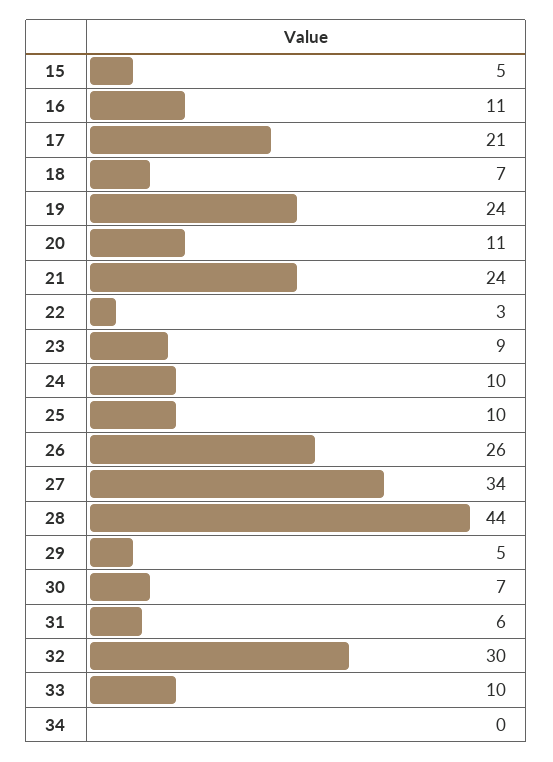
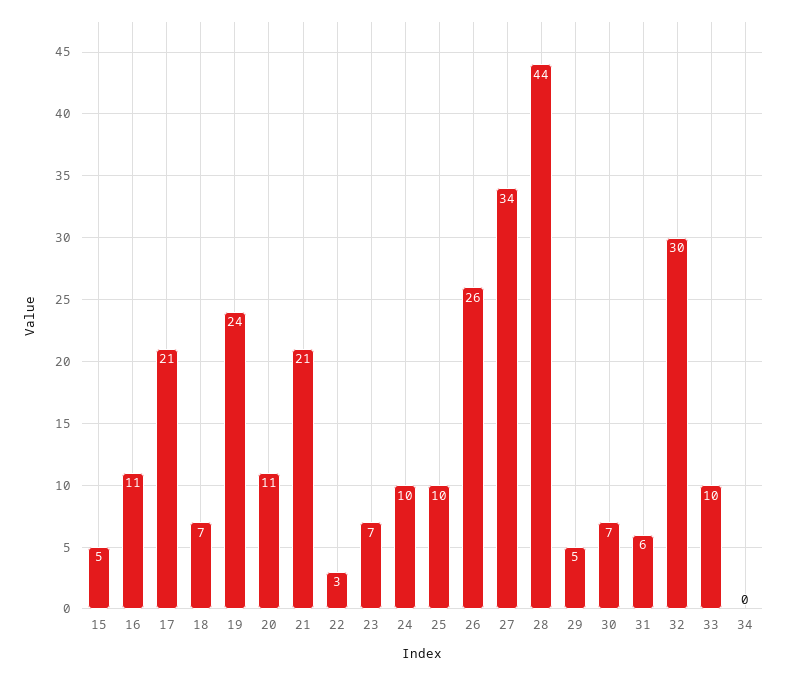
  {
    "15": 5,
    "16": 11,
    "17": 21,
    "18": 7,
    "19": 24,
    "20": 11,
-   "21": 24,
+   "21": 21,
    "22": 3,
-   "23": 9,
+   "23": 7,
    "24": 10,
    "25": 10,
    "26": 26,
    "27": 34,
    "28": 44,
    "29": 5,
    "30": 7,
    "31": 6,
    "32": 30,
    "33": 10,
    "34": 0
  }

